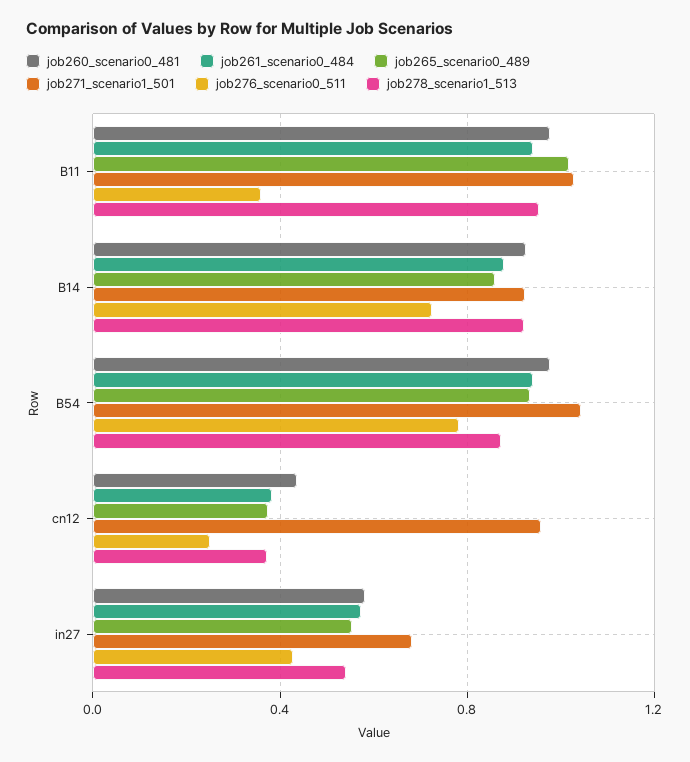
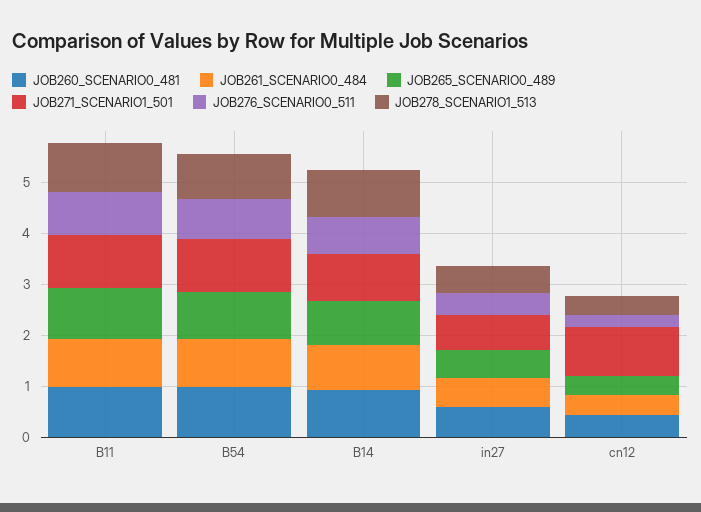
  {
    "job260_scenario0_481": {
      "B11": 1,
      "B14": 0.95,
      "B54": 1,
      "cn12": 0.45,
      "in27": 0.6
    },
    "job261_scenario0_484": {
      "B11": 0.95,
      "B14": 0.9,
      "B54": 0.95,
      "cn12": 0.4,
      "in27": 0.55
    },
    "job265_scenario0_489": {
      "B11": 1,
      "B14": 0.85,
      "B54": 0.95,
      "cn12": 0.35,
      "in27": 0.55
    },
    "job271_scenario1_501": {
      "B11": 1.05,
      "B14": 0.9,
      "B54": 1.05,
      "cn12": 0.95,
      "in27": 0.7
    },
    "job276_scenario0_511": {
-     "B11": 0.35,
+     "B11": 0.8,
      "B14": 0.7,
      "B54": 0.8,
      "cn12": 0.25,
      "in27": 0.45
    },
    "job278_scenario1_513": {
      "B11": 0.95,
      "B14": 0.9,
      "B54": 0.85,
      "cn12": 0.35,
      "in27": 0.55
    }
  }

